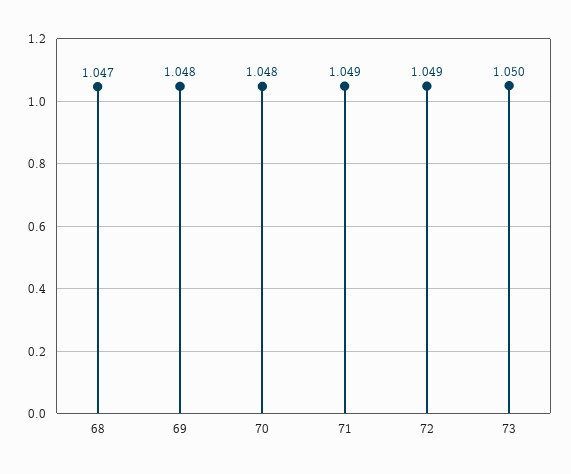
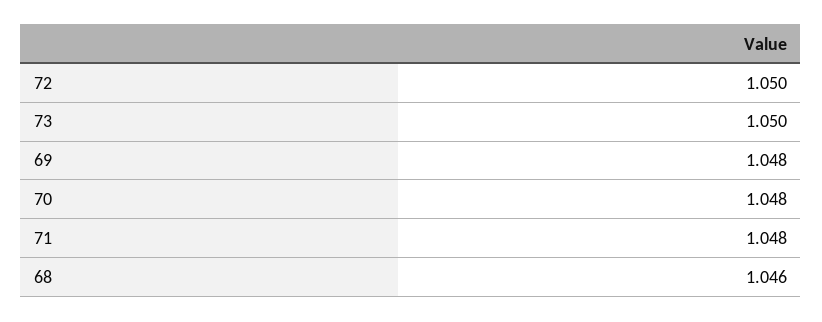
  {
-   "68": 1.047,
+   "68": 1.046,
    "69": 1.048,
    "70": 1.048,
-   "71": 1.049,
+   "71": 1.048,
-   "72": 1.049,
+   "72": 1.05,
    "73": 1.05
  }

